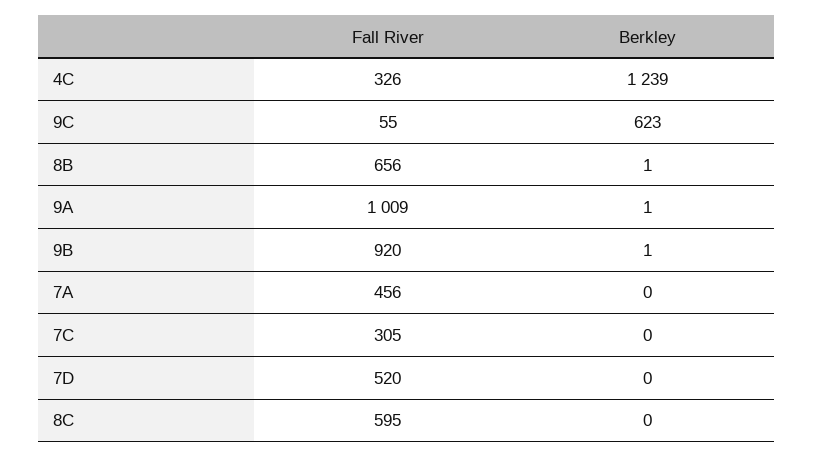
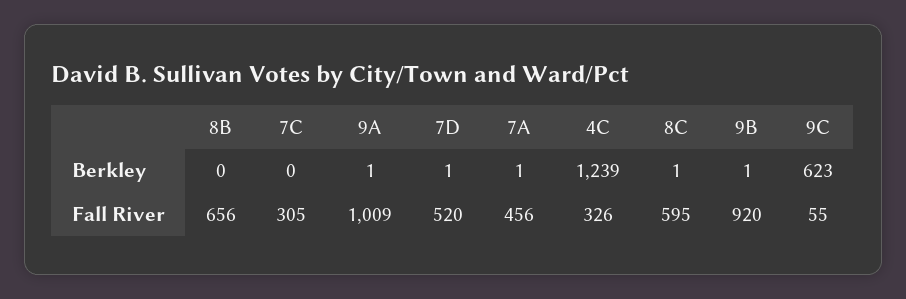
  {
    "Fall River": {
      "4C": 326,
      "9C": 55,
      "8B": 656,
      "9A": 1009,
      "9B": 920,
      "7A": 456,
      "7C": 305,
      "7D": 520,
      "8C": 595
    },
    "Berkley": {
      "4C": 1239,
      "9C": 623,
-     "8B": 1,
+     "8B": 0,
      "9A": 1,
      "9B": 1,
-     "7A": 0,
+     "7A": 1,
      "7C": 0,
-     "7D": 0,
+     "7D": 1,
-     "8C": 0
+     "8C": 1
    }
  }

